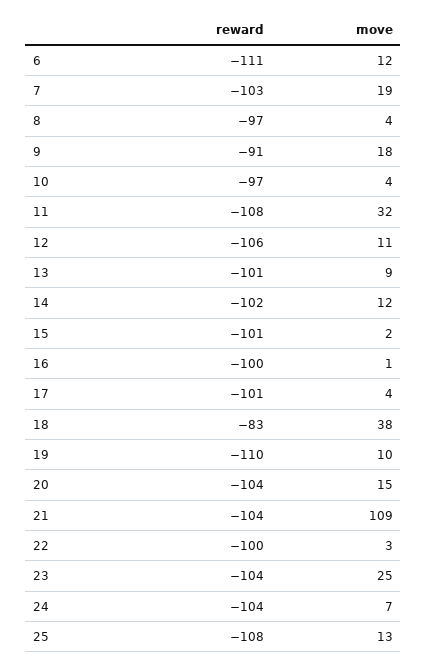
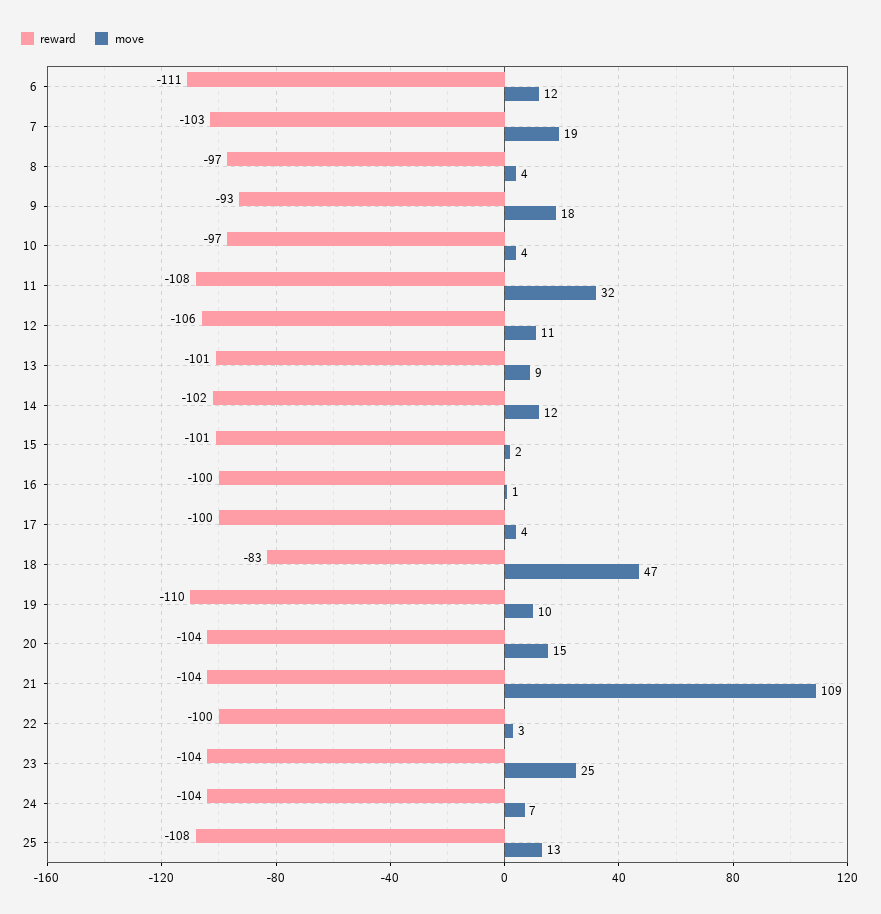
  {
    "reward": {
      "6": -111,
      "7": -103,
      "8": -97,
-     "9": -91,
+     "9": -93,
      "10": -97,
      "11": -108,
      "12": -106,
      "13": -101,
      "14": -102,
      "15": -101,
      "16": -100,
-     "17": -101,
+     "17": -100,
      "18": -83,
      "19": -110,
      "20": -104,
      "21": -104,
      "22": -100,
      "23": -104,
      "24": -104,
      "25": -108
    },
    "move": {
      "6": 12,
      "7": 19,
      "8": 4,
      "9": 18,
      "10": 4,
      "11": 32,
      "12": 11,
      "13": 9,
      "14": 12,
      "15": 2,
      "16": 1,
      "17": 4,
-     "18": 38,
+     "18": 47,
      "19": 10,
      "20": 15,
      "21": 109,
      "22": 3,
      "23": 25,
      "24": 7,
      "25": 13
    }
  }

